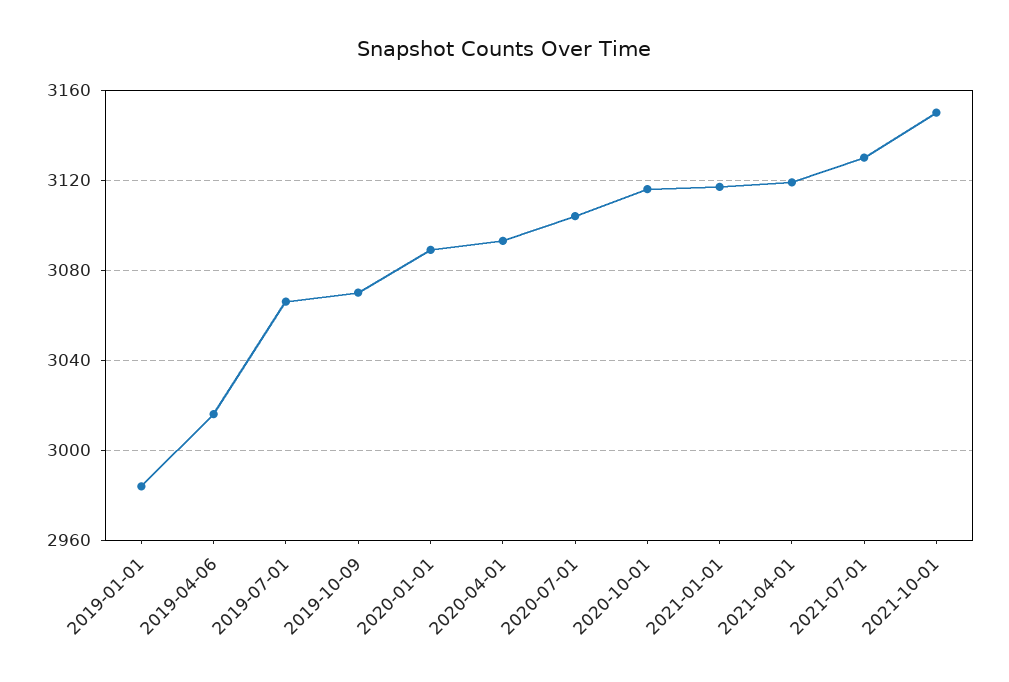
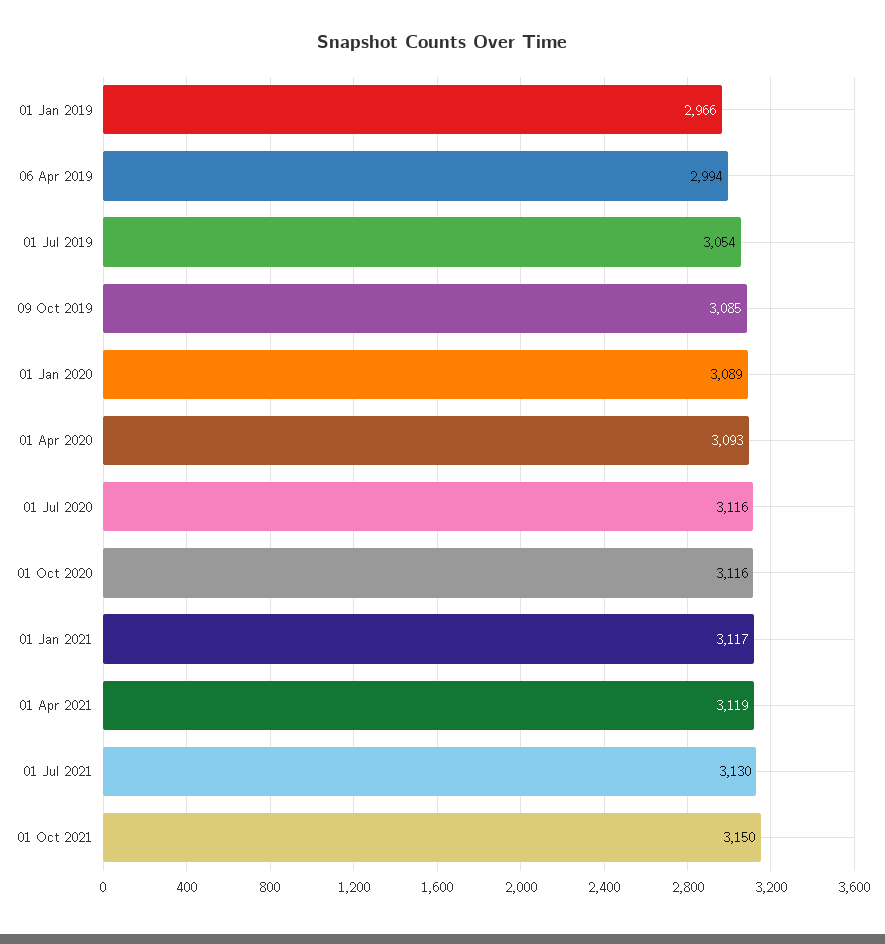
  {
-   "2019-01-01": 2985,
+   "2019-01-01": 2966,
-   "2019-04-06": 3015,
+   "2019-04-06": 2994,
-   "2019-07-01": 3065,
+   "2019-07-01": 3054,
-   "2019-10-09": 3070,
+   "2019-10-09": 3085,
    "2020-01-01": 3089,
    "2020-04-01": 3093,
-   "2020-07-01": 3105,
+   "2020-07-01": 3116,
    "2020-10-01": 3116,
    "2021-01-01": 3117,
    "2021-04-01": 3119,
    "2021-07-01": 3130,
    "2021-10-01": 3150
  }

